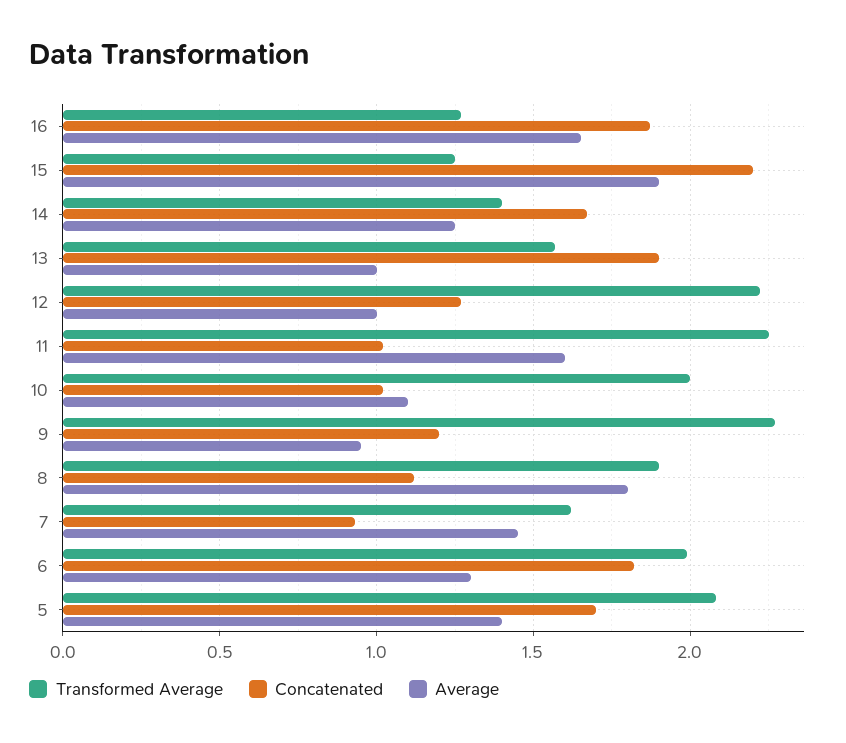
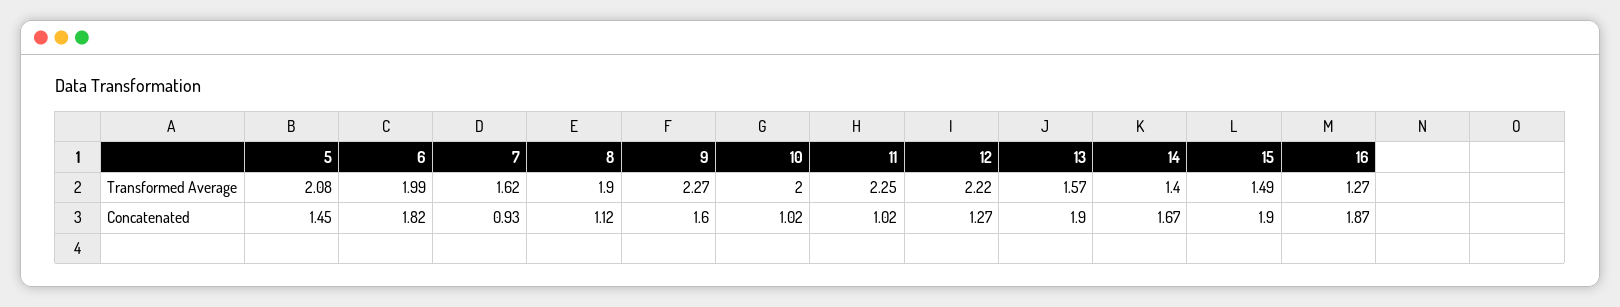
  {
    "Transformed Average": {
      "16": 1.27,
-     "15": 1.25,
+     "15": 1.49,
      "14": 1.4,
      "13": 1.57,
      "12": 2.22,
      "11": 2.25,
      "10": 2,
      "9": 2.27,
      "8": 1.9,
      "7": 1.62,
      "6": 1.99,
      "5": 2.08
    },
    "Concatenated": {
      "16": 1.87,
-     "15": 2.2,
+     "15": 1.9,
      "14": 1.67,
      "13": 1.9,
      "12": 1.27,
      "11": 1.02,
      "10": 1.02,
-     "9": 1.2,
+     "9": 1.6,
      "8": 1.12,
      "7": 0.93,
      "6": 1.82,
-     "5": 1.7
+     "5": 1.45
-   },
+   }
-   "Average": {
-     "16": 1.65,
-     "15": 1.9,
-     "14": 1.25,
-     "13": 1,
-     "12": 1,
-     "11": 1.6,
-     "10": 1.1,
-     "9": 0.95,
-     "8": 1.8,
-     "7": 1.45,
-     "6": 1.3,
-     "5": 1.4
-   }
  }

